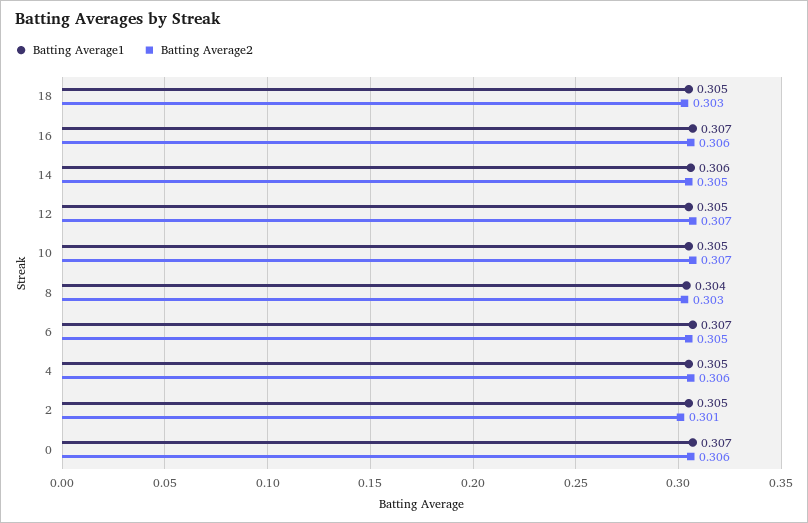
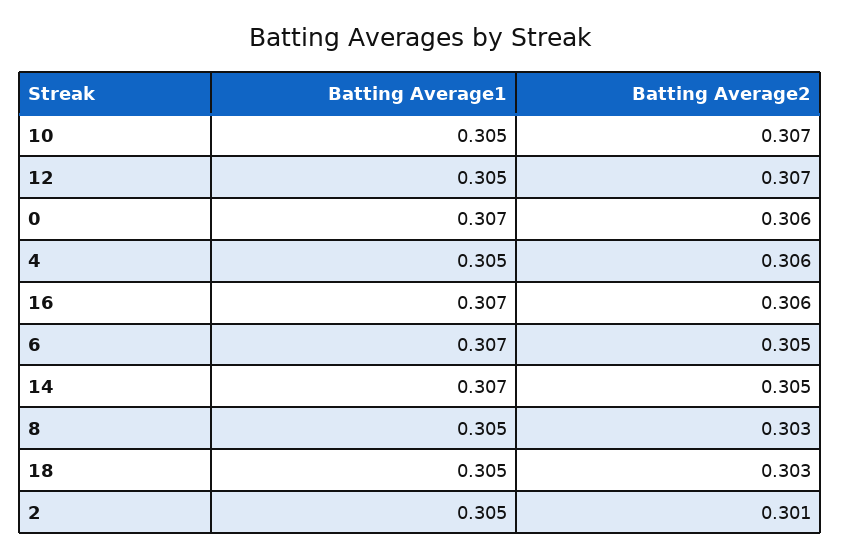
  {
    "Batting Average1": {
      "18": 0.305,
      "16": 0.307,
-     "14": 0.306,
+     "14": 0.307,
      "12": 0.305,
      "10": 0.305,
-     "8": 0.304,
+     "8": 0.305,
      "6": 0.307,
      "4": 0.305,
      "2": 0.305,
      "0": 0.307
    },
    "Batting Average2": {
      "18": 0.303,
      "16": 0.306,
      "14": 0.305,
      "12": 0.307,
      "10": 0.307,
      "8": 0.303,
      "6": 0.305,
      "4": 0.306,
      "2": 0.301,
      "0": 0.306
    }
  }

